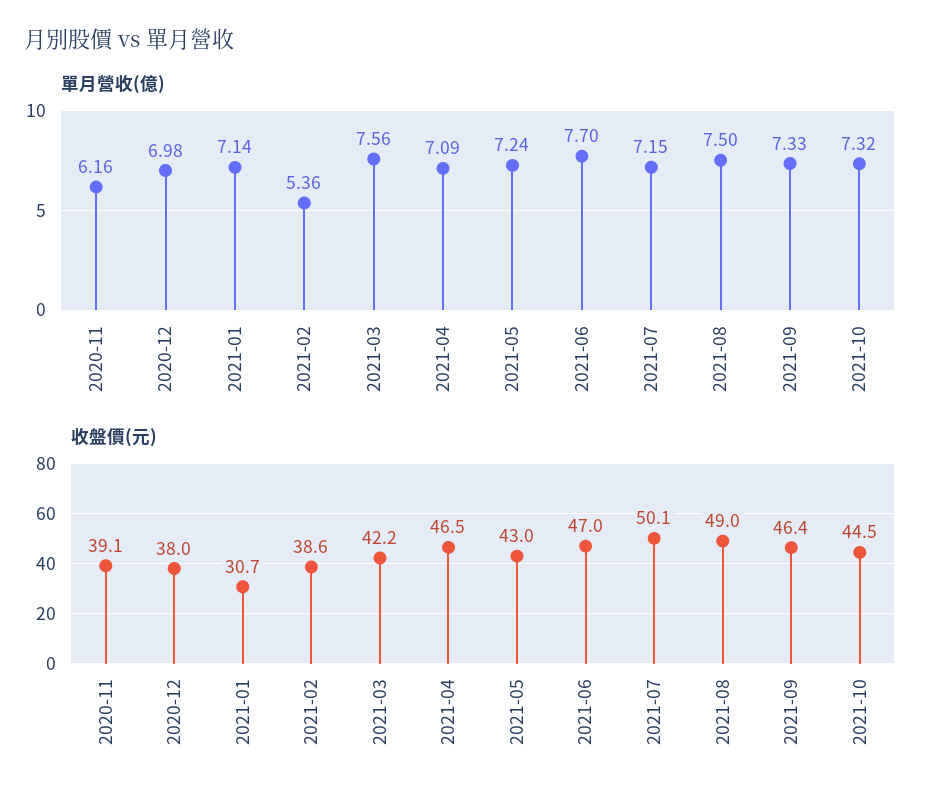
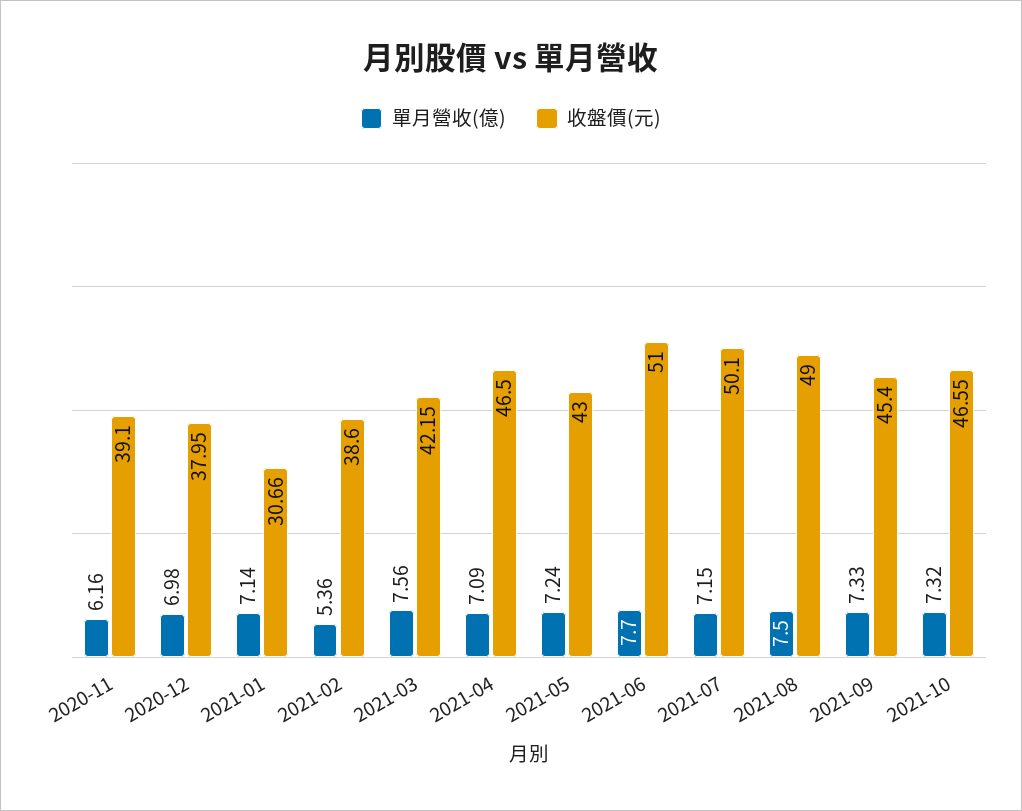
  {
    "單月營收(億)": {
      "2020-11": 6.16,
      "2020-12": 6.98,
      "2021-01": 7.14,
      "2021-02": 5.36,
      "2021-03": 7.56,
      "2021-04": 7.09,
      "2021-05": 7.24,
      "2021-06": 7.7,
      "2021-07": 7.15,
      "2021-08": 7.5,
      "2021-09": 7.33,
      "2021-10": 7.32
    },
    "收盤價(元)": {
      "2020-11": 39.1,
      "2020-12": 37.95,
      "2021-01": 30.66,
      "2021-02": 38.6,
      "2021-03": 42.15,
      "2021-04": 46.5,
      "2021-05": 43,
-     "2021-06": 47,
+     "2021-06": 51,
      "2021-07": 50.1,
      "2021-08": 49,
-     "2021-09": 46.4,
+     "2021-09": 45.4,
-     "2021-10": 44.5
+     "2021-10": 46.55
    }
  }

